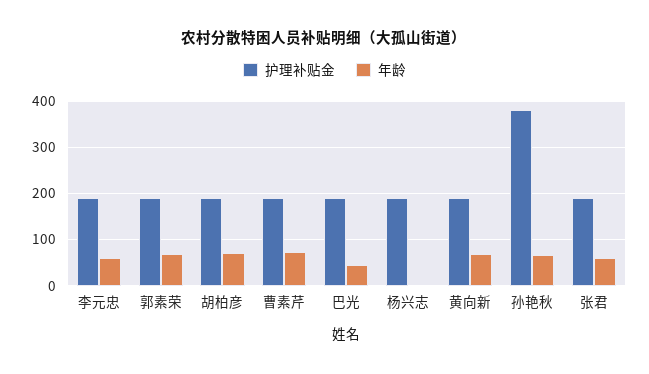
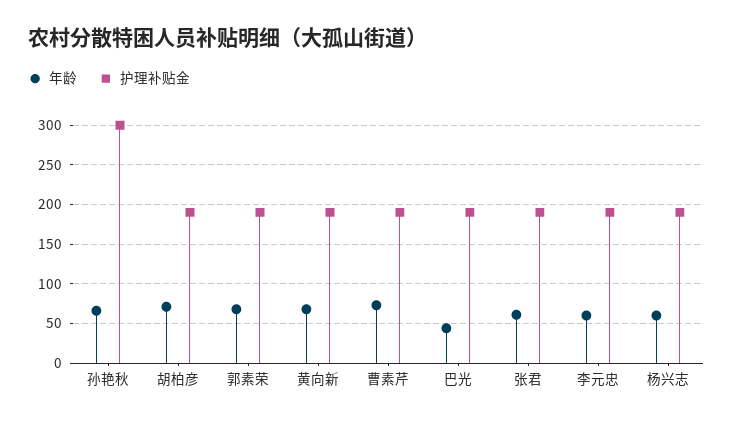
  {
    "护理补贴金": {
      "李元忠": 190,
      "郭素荣": 190,
      "胡柏彦": 190,
      "曹素芹": 190,
      "巴光": 190,
      "杨兴志": 190,
      "黄向新": 190,
-     "孙艳秋": 380,
+     "孙艳秋": 300,
      "张君": 190
    },
    "年龄": {
      "李元忠": 60,
      "郭素荣": 70,
      "胡柏彦": 70,
      "曹素芹": 70,
      "巴光": 40,
-     "杨兴志": 0,
+     "杨兴志": 60,
      "黄向新": 70,
      "孙艳秋": 70,
      "张君": 60
    }
  }

